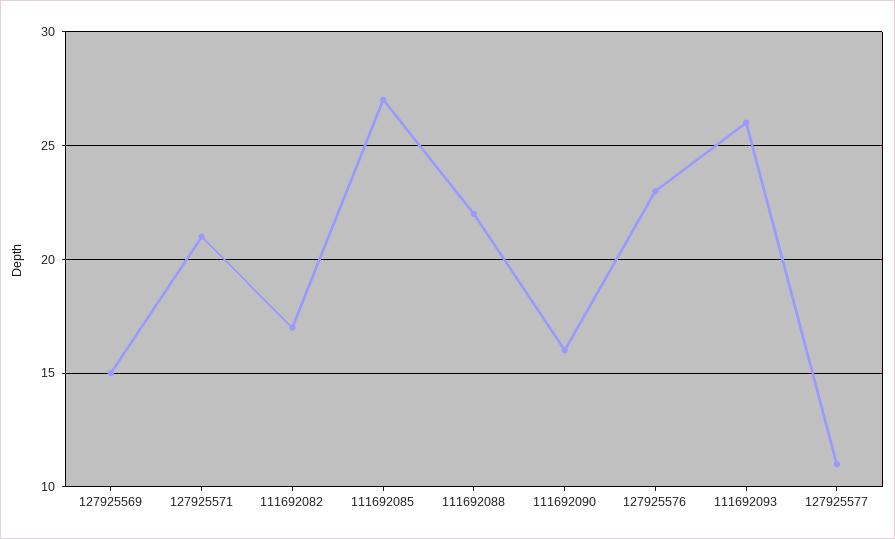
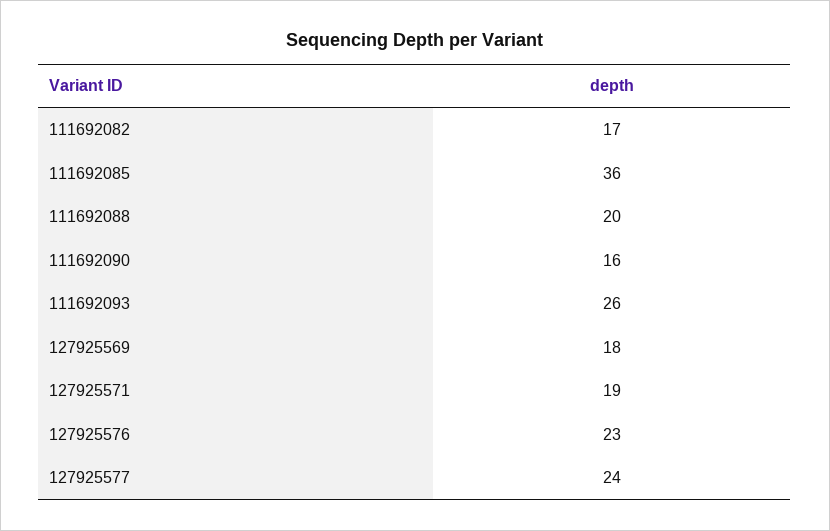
  {
-   "127925569": 15,
+   "127925569": 18,
-   "127925571": 21,
+   "127925571": 19,
    "111692082": 17,
-   "111692085": 27,
+   "111692085": 36,
-   "111692088": 22,
+   "111692088": 20,
    "111692090": 16,
    "127925576": 23,
    "111692093": 26,
-   "127925577": 11
+   "127925577": 24
  }

